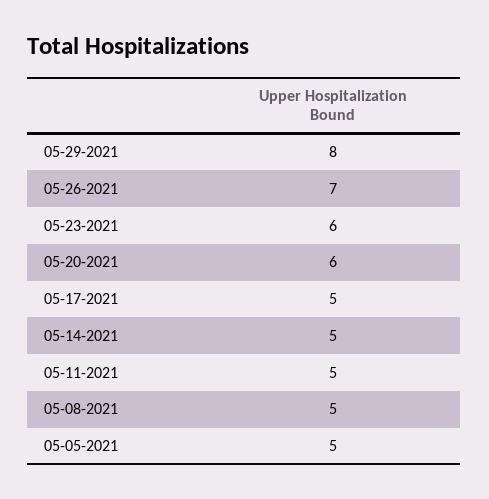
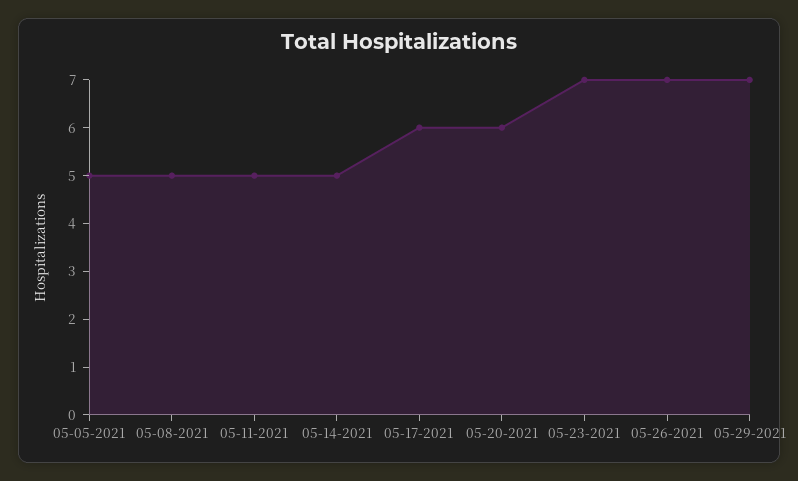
  {
-   "05-29-2021": 8,
+   "05-29-2021": 7,
    "05-26-2021": 7,
-   "05-23-2021": 6,
+   "05-23-2021": 7,
    "05-20-2021": 6,
-   "05-17-2021": 5,
+   "05-17-2021": 6,
    "05-14-2021": 5,
    "05-11-2021": 5,
    "05-08-2021": 5,
    "05-05-2021": 5
  }

